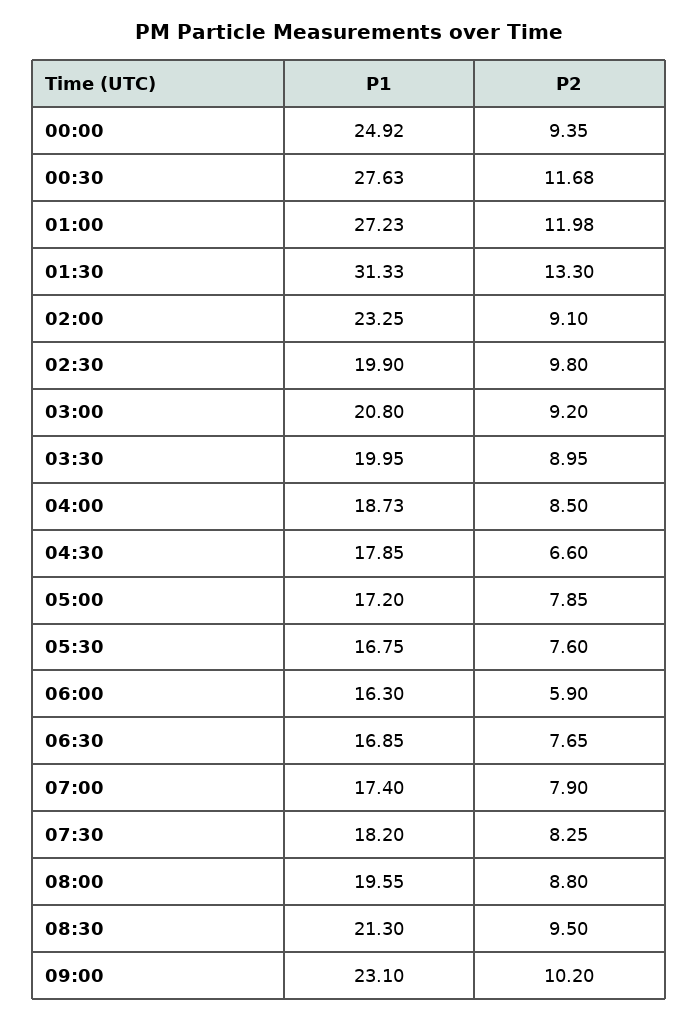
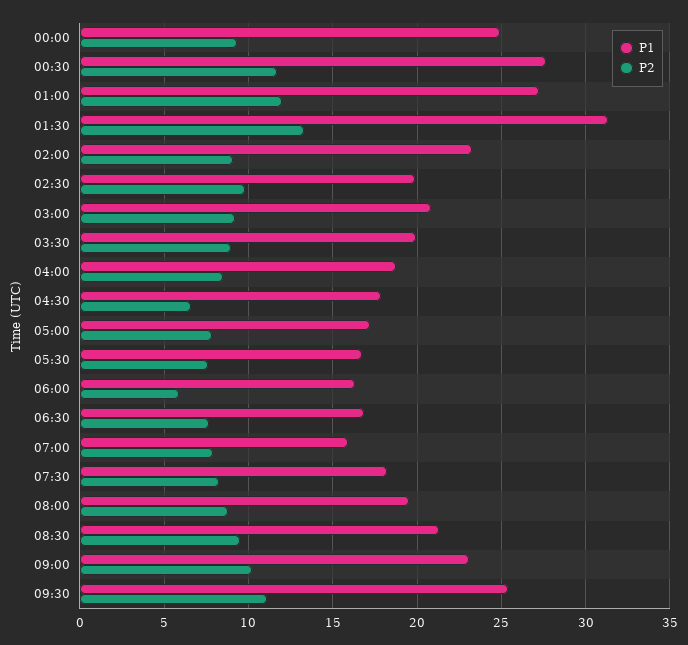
  {
    "P1": {
      "00:00": 24.92,
      "00:30": 27.63,
      "01:00": 27.23,
      "01:30": 31.33,
      "02:00": 23.25,
      "02:30": 19.9,
      "03:00": 20.8,
      "03:30": 19.95,
      "04:00": 18.73,
      "04:30": 17.85,
      "05:00": 17.2,
      "05:30": 16.75,
      "06:00": 16.3,
      "06:30": 16.85,
-     "07:00": 17.4,
+     "07:00": 16,
      "07:30": 18.2,
      "08:00": 19.55,
      "08:30": 21.3,
-     "09:00": 23.1
+     "09:00": 23.1,
+     "09:30": 25.5
    },
    "P2": {
      "00:00": 9.35,
      "00:30": 11.68,
      "01:00": 11.98,
      "01:30": 13.3,
      "02:00": 9.1,
      "02:30": 9.8,
      "03:00": 9.2,
      "03:30": 8.95,
      "04:00": 8.5,
      "04:30": 6.6,
      "05:00": 7.85,
      "05:30": 7.6,
      "06:00": 5.9,
      "06:30": 7.65,
      "07:00": 7.9,
      "07:30": 8.25,
      "08:00": 8.8,
      "08:30": 9.5,
-     "09:00": 10.2
+     "09:00": 10.2,
+     "09:30": 11
    }
  }

